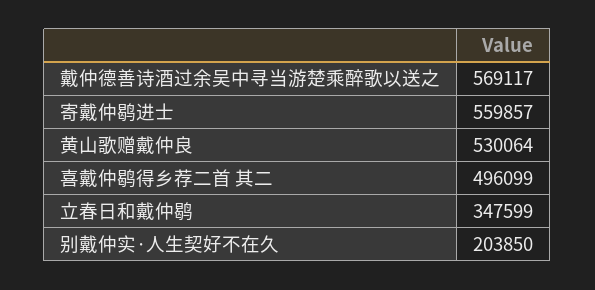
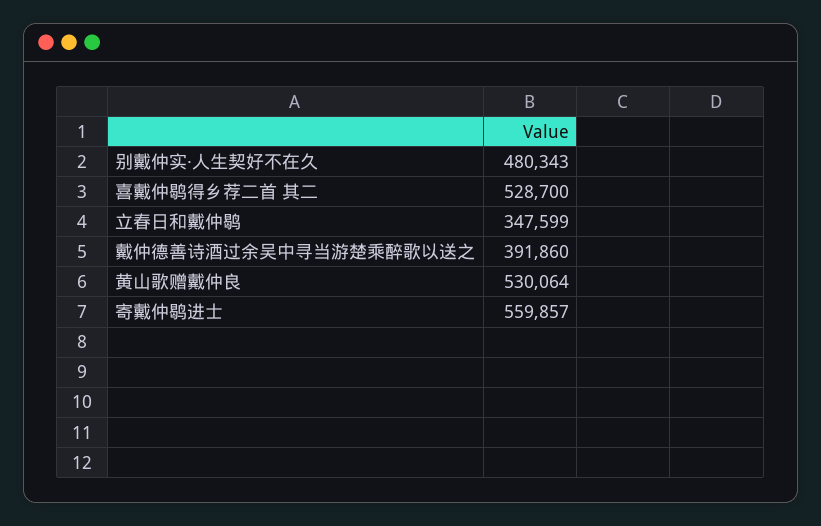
  {
-   "戴仲德善诗酒过余吴中寻当游楚乘醉歌以送之": 569117,
+   "戴仲德善诗酒过余吴中寻当游楚乘醉歌以送之": 391860,
    "寄戴仲鹖进士": 559857,
    "黄山歌赠戴仲良": 530064,
-   "喜戴仲鹖得乡荐二首 其二": 496099,
+   "喜戴仲鹖得乡荐二首 其二": 528700,
    "立春日和戴仲鹖": 347599,
-   "别戴仲实·人生契好不在久": 203850
+   "别戴仲实·人生契好不在久": 480343
  }

